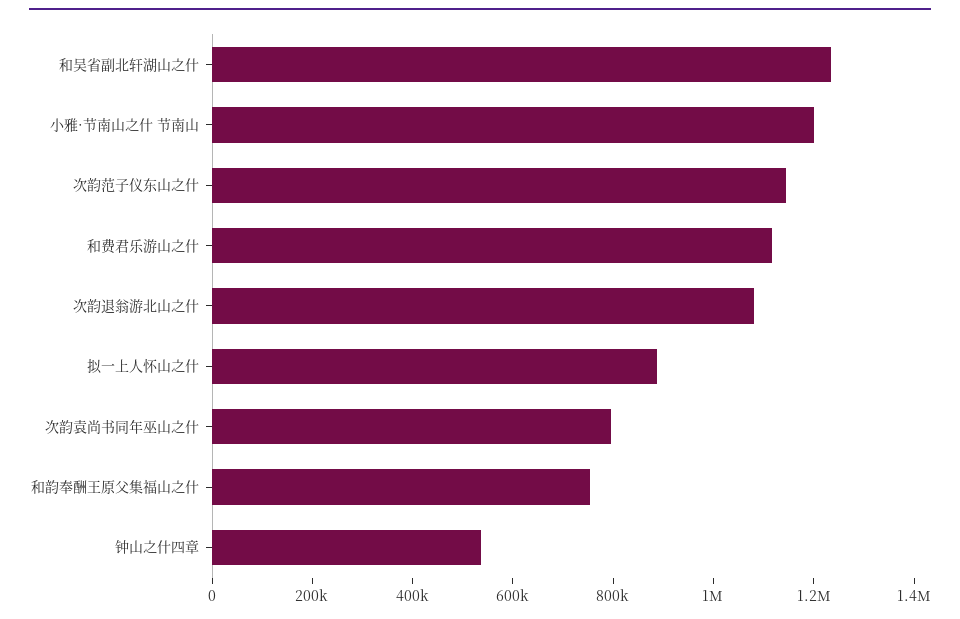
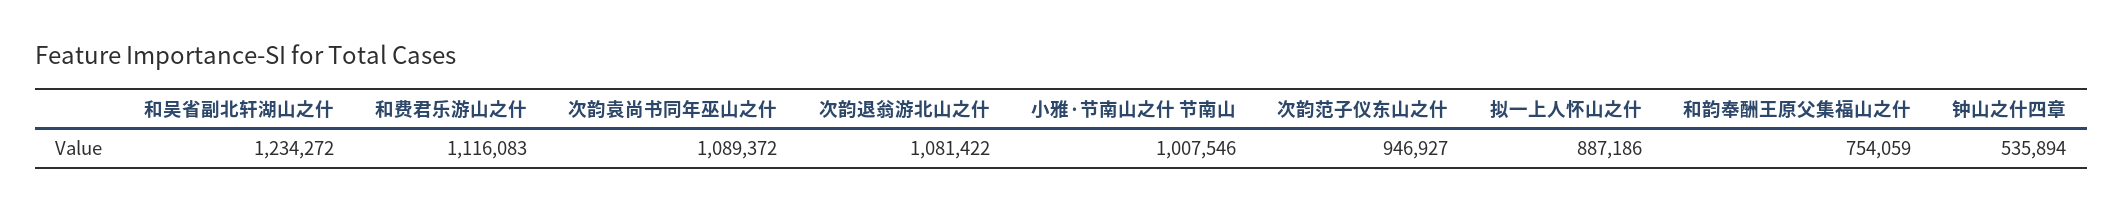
  {
    "和吴省副北轩湖山之什": 1234272,
-   "小雅·节南山之什 节南山": 1200000,
+   "小雅·节南山之什 节南山": 1007546,
-   "次韵范子仪东山之什": 1150000,
+   "次韵范子仪东山之什": 946927,
    "和费君乐游山之什": 1116083,
    "次韵退翁游北山之什": 1081422,
    "拟一上人怀山之什": 887186,
-   "次韵袁尚书同年巫山之什": 800000,
+   "次韵袁尚书同年巫山之什": 1089372,
    "和韵奉酬王原父集福山之什": 754059,
    "钟山之什四章": 535894
  }

